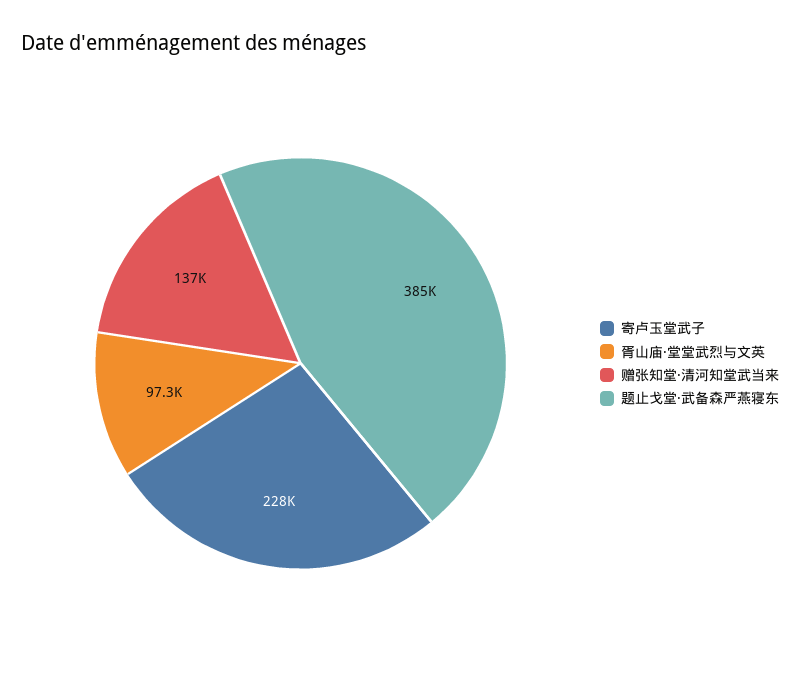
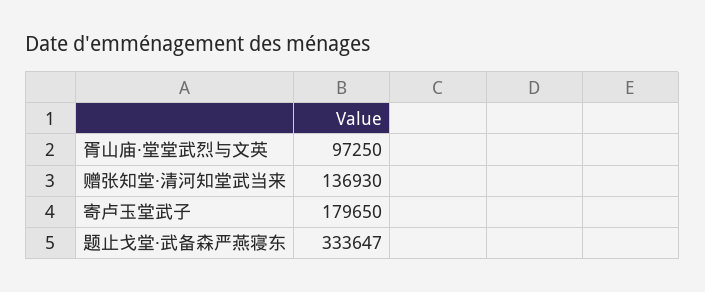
  {
-   "寄卢玉堂武子": 228000,
+   "寄卢玉堂武子": 179650,
    "胥山庙·堂堂武烈与文英": 97250,
    "赠张知堂·清河知堂武当来": 136930,
-   "题止戈堂·武备森严燕寝东": 385000
+   "题止戈堂·武备森严燕寝东": 333647
  }

